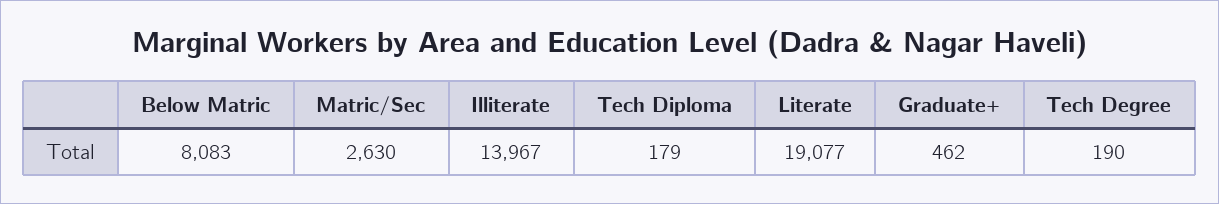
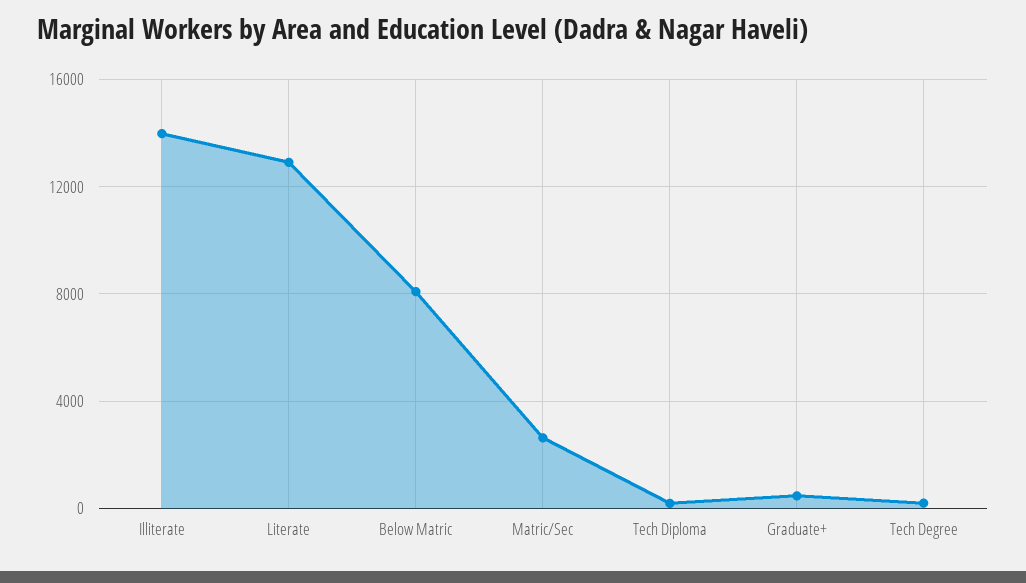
  {
    "Below Matric": 8083,
    "Matric/Sec": 2630,
    "Illiterate": 13967,
    "Tech Diploma": 179,
-   "Literate": 19077,
+   "Literate": 13000,
    "Graduate+": 462,
    "Tech Degree": 190
  }

